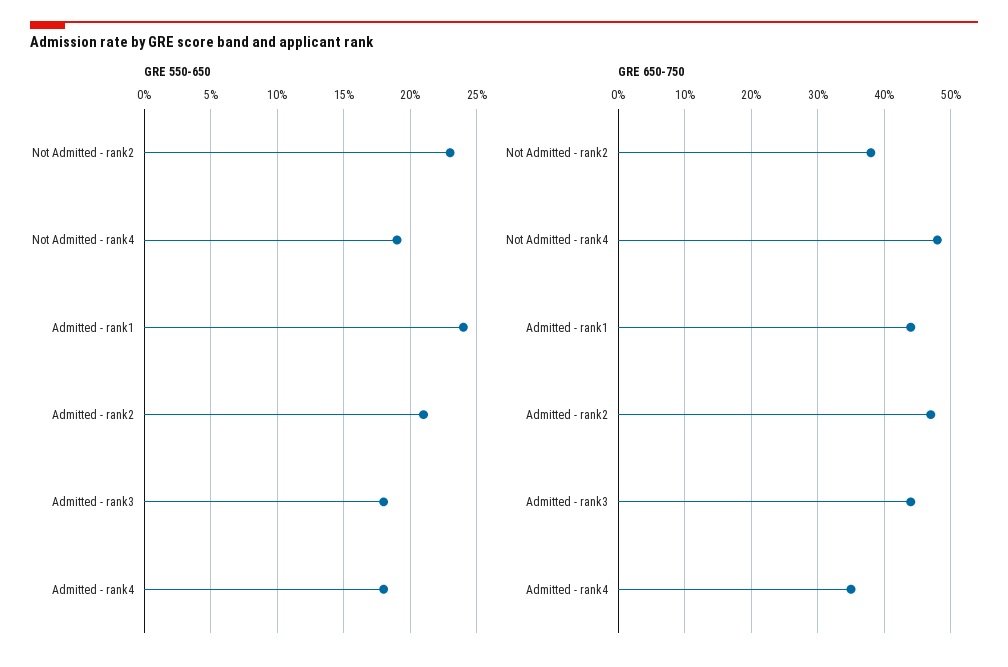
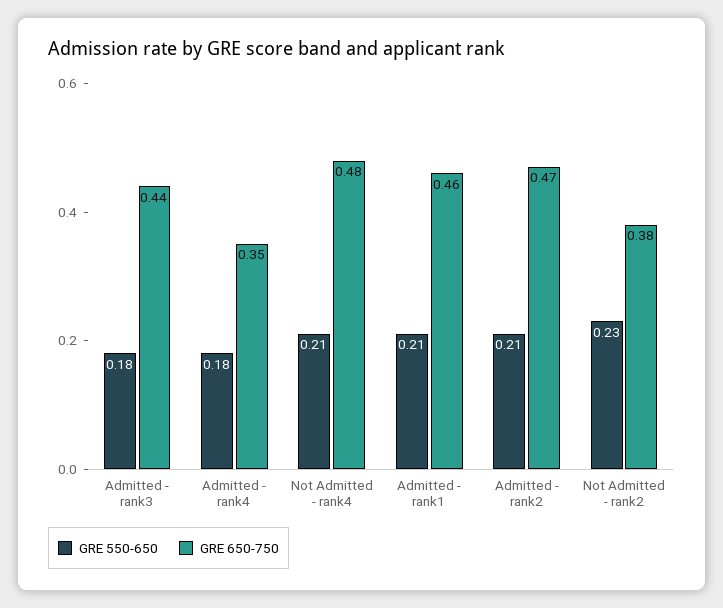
  {
    "GRE 550-650": {
      "Not Admitted - rank2": 0.23,
-     "Not Admitted - rank4": 0.19,
+     "Not Admitted - rank4": 0.21,
-     "Admitted - rank1": 0.24,
+     "Admitted - rank1": 0.21,
      "Admitted - rank2": 0.21,
      "Admitted - rank3": 0.18,
      "Admitted - rank4": 0.18
    },
    "GRE 650-750": {
      "Not Admitted - rank2": 0.38,
      "Not Admitted - rank4": 0.48,
-     "Admitted - rank1": 0.44,
+     "Admitted - rank1": 0.46,
      "Admitted - rank2": 0.47,
      "Admitted - rank3": 0.44,
      "Admitted - rank4": 0.35
    }
  }

